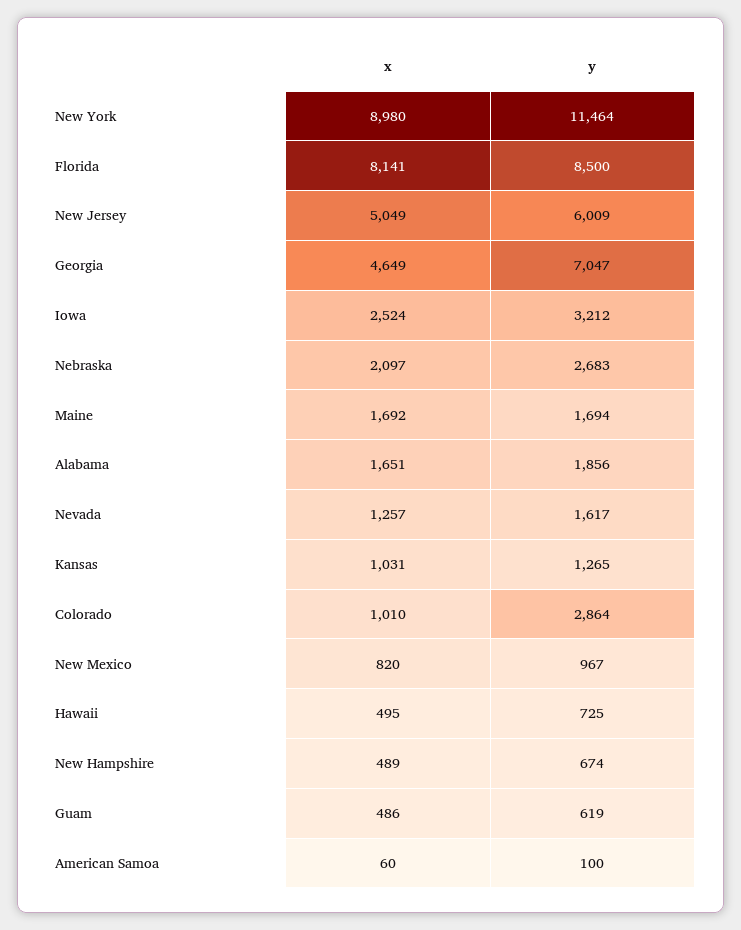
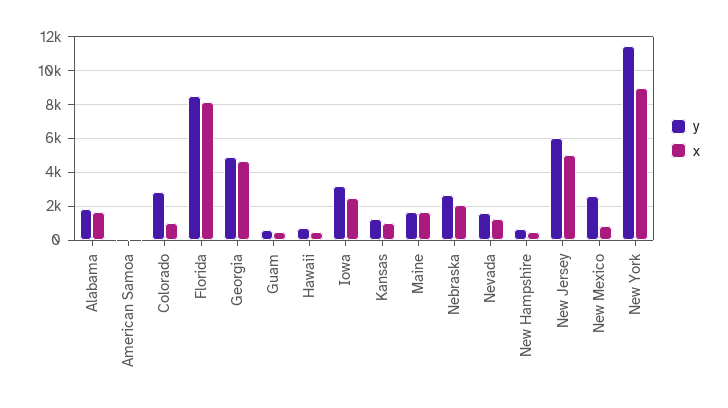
  {
    "x": {
      "New York": 8980,
      "Florida": 8141,
      "New Jersey": 5049,
      "Georgia": 4649,
      "Iowa": 2524,
      "Nebraska": 2097,
      "Maine": 1692,
      "Alabama": 1651,
      "Nevada": 1257,
      "Kansas": 1031,
      "Colorado": 1010,
      "New Mexico": 820,
      "Hawaii": 495,
      "New Hampshire": 489,
      "Guam": 486,
      "American Samoa": 60
    },
    "y": {
      "New York": 11464,
      "Florida": 8500,
      "New Jersey": 6009,
-     "Georgia": 7047,
+     "Georgia": 5000,
      "Iowa": 3212,
      "Nebraska": 2683,
      "Maine": 1694,
      "Alabama": 1856,
      "Nevada": 1617,
      "Kansas": 1265,
      "Colorado": 2864,
-     "New Mexico": 967,
+     "New Mexico": 2500,
      "Hawaii": 725,
      "New Hampshire": 674,
      "Guam": 619,
      "American Samoa": 100
    }
  }

